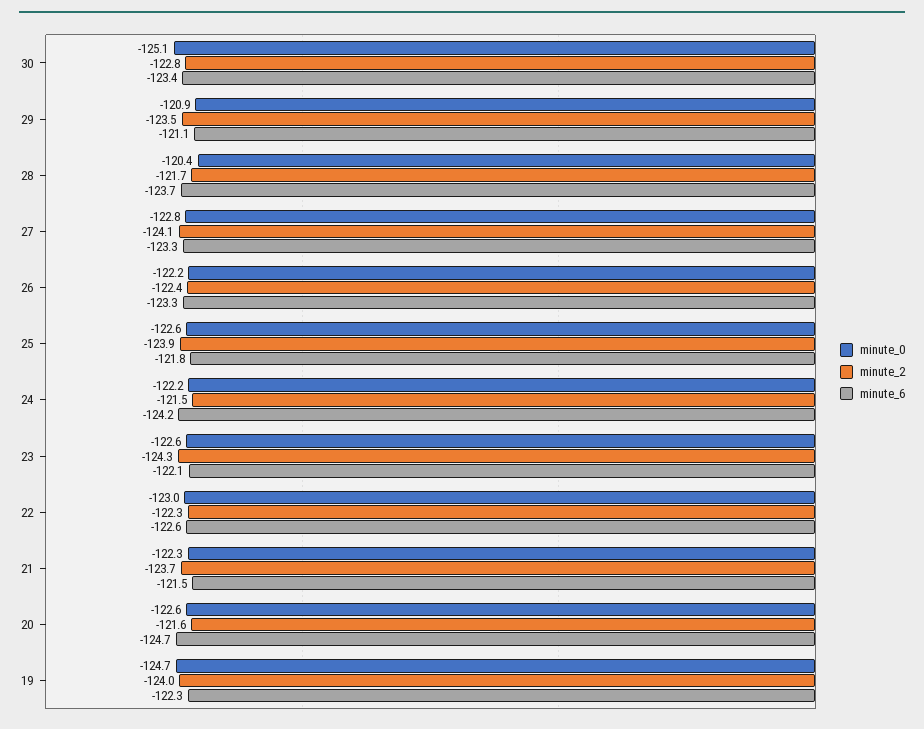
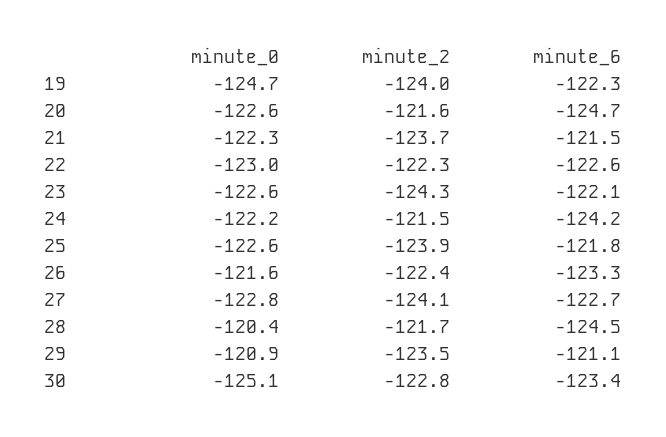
  {
    "minute_0": {
      "30": -125.1,
      "29": -120.9,
      "28": -120.4,
      "27": -122.8,
-     "26": -122.2,
+     "26": -121.6,
      "25": -122.6,
      "24": -122.2,
      "23": -122.6,
      "22": -123,
      "21": -122.3,
      "20": -122.6,
      "19": -124.7
    },
    "minute_2": {
      "30": -122.8,
      "29": -123.5,
      "28": -121.7,
      "27": -124.1,
      "26": -122.4,
      "25": -123.9,
      "24": -121.5,
      "23": -124.3,
      "22": -122.3,
      "21": -123.7,
      "20": -121.6,
      "19": -124
    },
    "minute_6": {
      "30": -123.4,
      "29": -121.1,
-     "28": -123.7,
+     "28": -124.5,
-     "27": -123.3,
+     "27": -122.7,
      "26": -123.3,
      "25": -121.8,
      "24": -124.2,
      "23": -122.1,
      "22": -122.6,
      "21": -121.5,
      "20": -124.7,
      "19": -122.3
    }
  }

